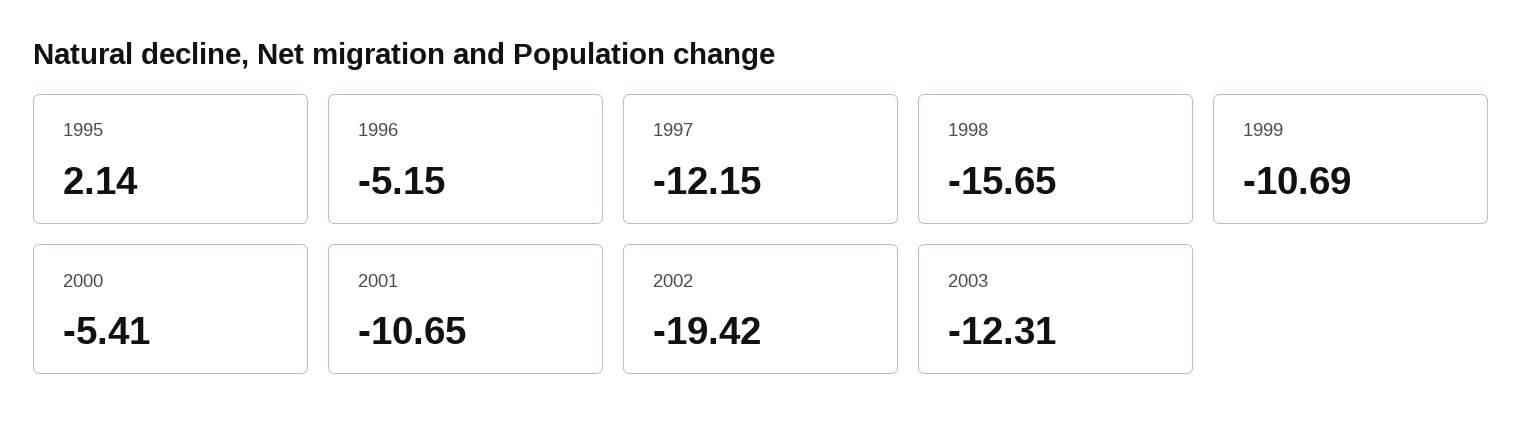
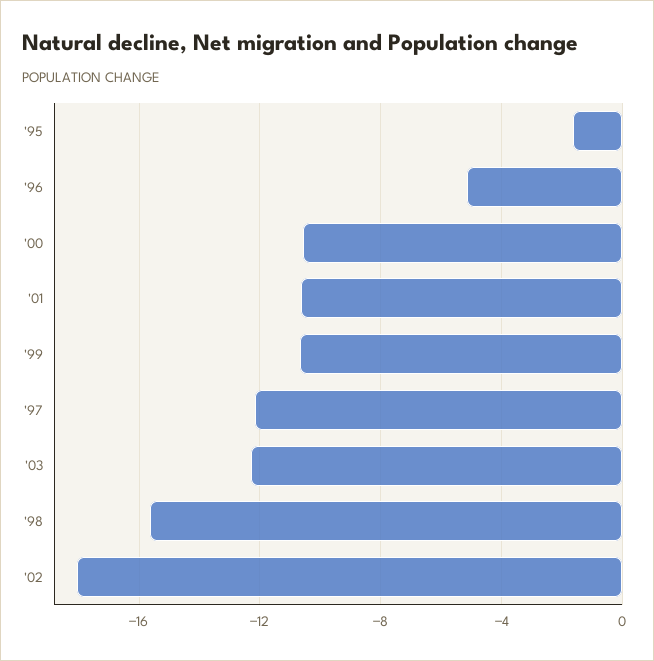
  {
-   "1995": 2.14,
+   "1995": -1.5,
    "1996": -5.15,
    "1997": -12.15,
    "1998": -15.65,
    "1999": -10.69,
-   "2000": -5.41,
+   "2000": -10.5,
    "2001": -10.65,
-   "2002": -19.42,
+   "2002": -18,
    "2003": -12.31
  }

